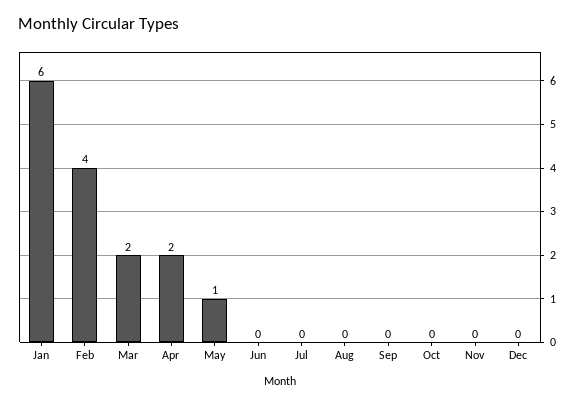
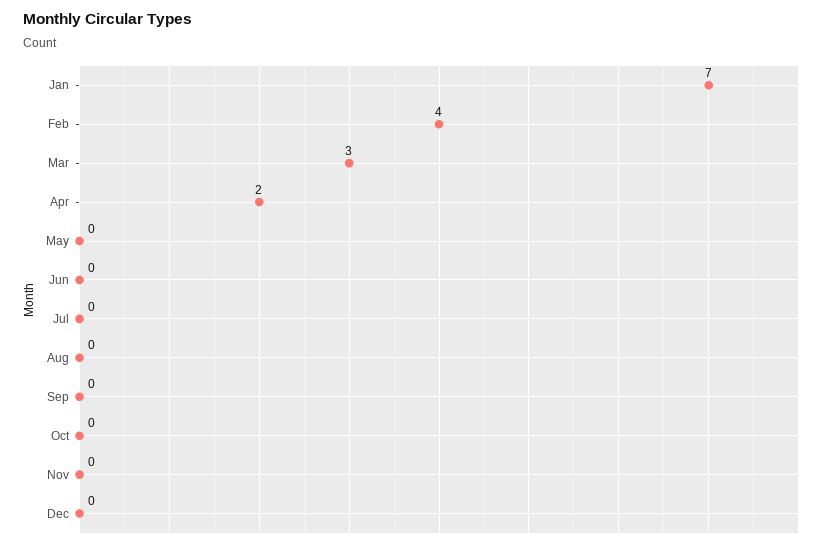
  {
-   "Jan": 6,
+   "Jan": 7,
    "Feb": 4,
-   "Mar": 2,
+   "Mar": 3,
    "Apr": 2,
-   "May": 1,
+   "May": 0,
    "Jun": 0,
    "Jul": 0,
    "Aug": 0,
    "Sep": 0,
    "Oct": 0,
    "Nov": 0,
    "Dec": 0
  }

